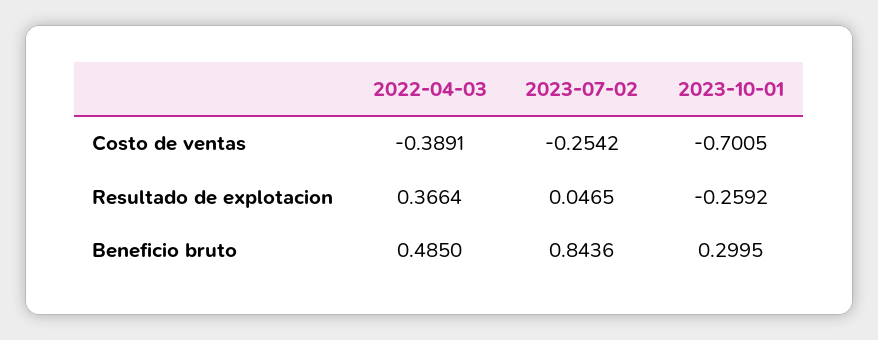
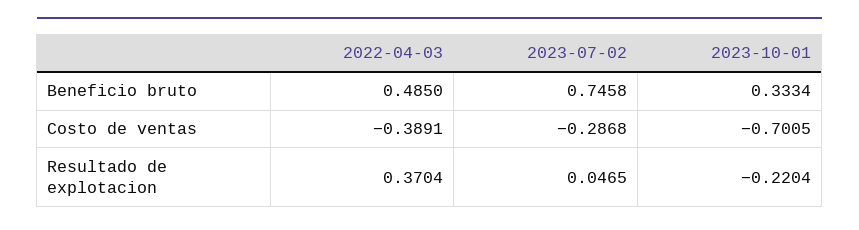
  {
    "2022-04-03": {
      "Costo de ventas": -0.3891,
-     "Resultado de explotacion": 0.3664,
+     "Resultado de explotacion": 0.3704,
      "Beneficio bruto": 0.485
    },
    "2023-07-02": {
-     "Costo de ventas": -0.2542,
+     "Costo de ventas": -0.2868,
      "Resultado de explotacion": 0.0465,
-     "Beneficio bruto": 0.8436
+     "Beneficio bruto": 0.7458
    },
    "2023-10-01": {
      "Costo de ventas": -0.7005,
-     "Resultado de explotacion": -0.2592,
+     "Resultado de explotacion": -0.2204,
-     "Beneficio bruto": 0.2995
+     "Beneficio bruto": 0.3334
    }
  }

